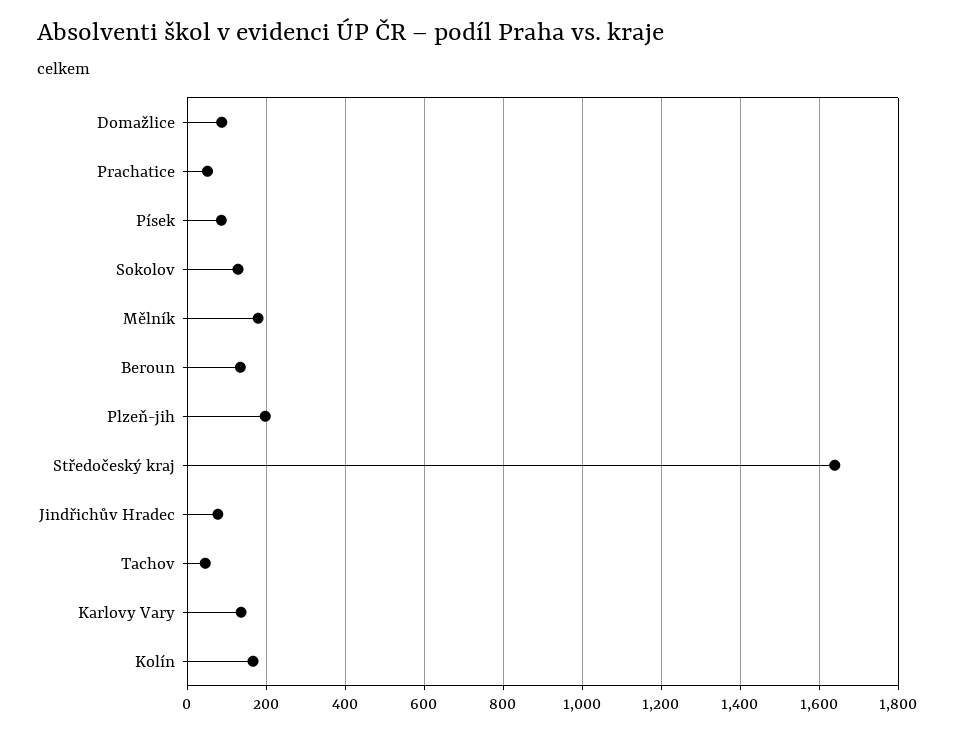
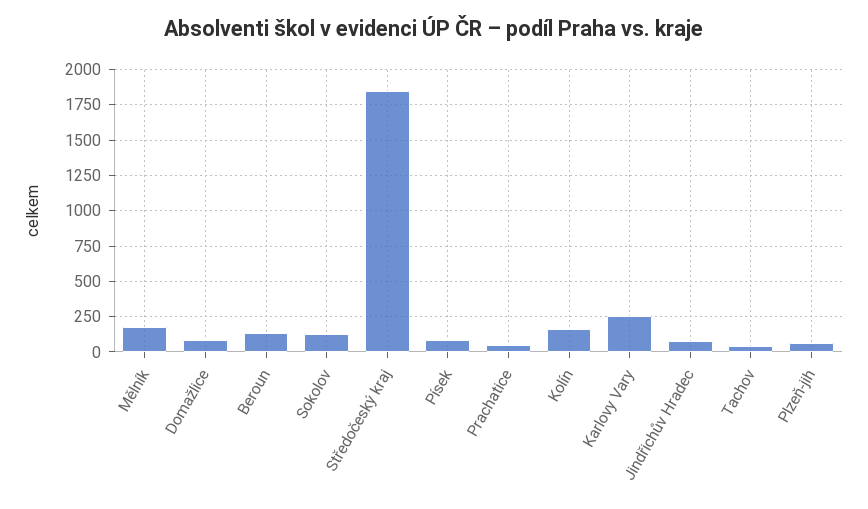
  {
    "Domažlice": 80,
    "Prachatice": 60,
    "Písek": 80,
    "Sokolov": 120,
    "Mělník": 180,
    "Beroun": 140,
-   "Plzeň-jih": 200,
+   "Plzeň-jih": 50,
-   "Středočeský kraj": 1640,
+   "Středočeský kraj": 1850,
    "Jindřichův Hradec": 80,
    "Tachov": 40,
-   "Karlovy Vary": 140,
+   "Karlovy Vary": 250,
    "Kolín": 160
  }

